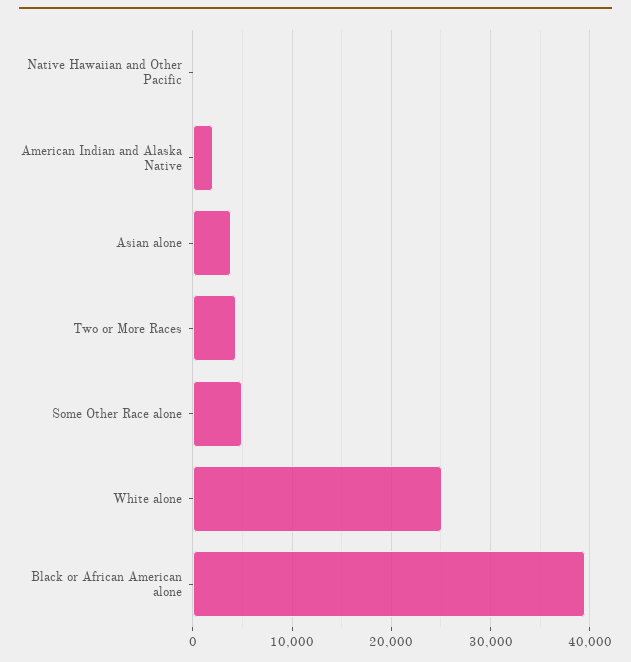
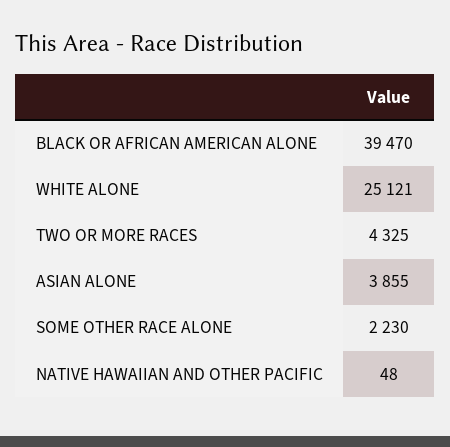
  {
    "Native Hawaiian and Other Pacific": 48,
-   "American Indian and Alaska Native": 2000,
    "Asian alone": 3855,
    "Two or More Races": 4325,
-   "Some Other Race alone": 5000,
+   "Some Other Race alone": 2230,
    "White alone": 25121,
    "Black or African American alone": 39470
  }

